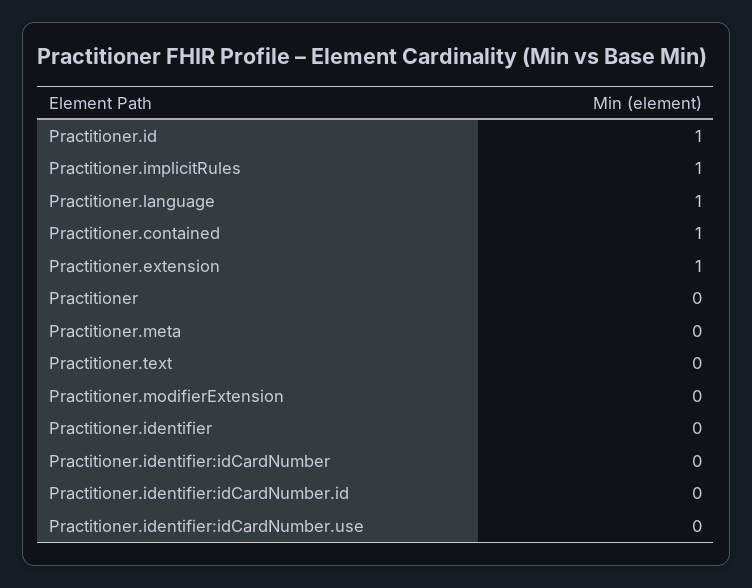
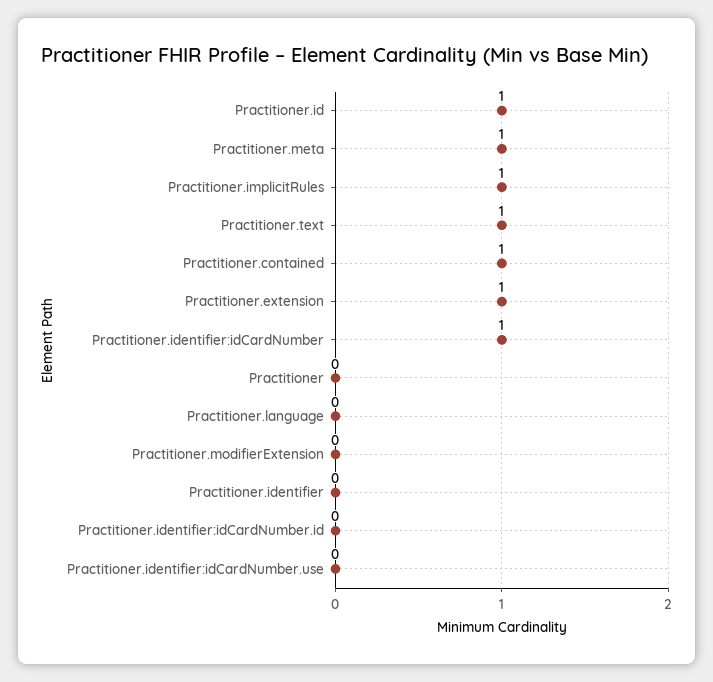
  {
    "Practitioner.id": 1,
    "Practitioner.implicitRules": 1,
-   "Practitioner.language": 1,
+   "Practitioner.language": 0,
    "Practitioner.contained": 1,
    "Practitioner.extension": 1,
    "Practitioner": 0,
-   "Practitioner.meta": 0,
+   "Practitioner.meta": 1,
-   "Practitioner.text": 0,
+   "Practitioner.text": 1,
    "Practitioner.modifierExtension": 0,
    "Practitioner.identifier": 0,
-   "Practitioner.identifier:idCardNumber": 0,
+   "Practitioner.identifier:idCardNumber": 1,
    "Practitioner.identifier:idCardNumber.id": 0,
    "Practitioner.identifier:idCardNumber.use": 0
  }

